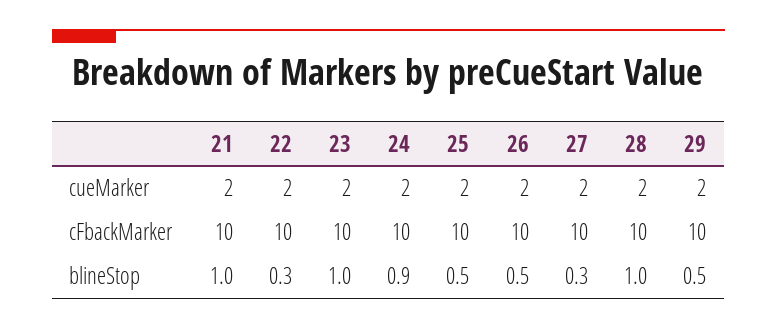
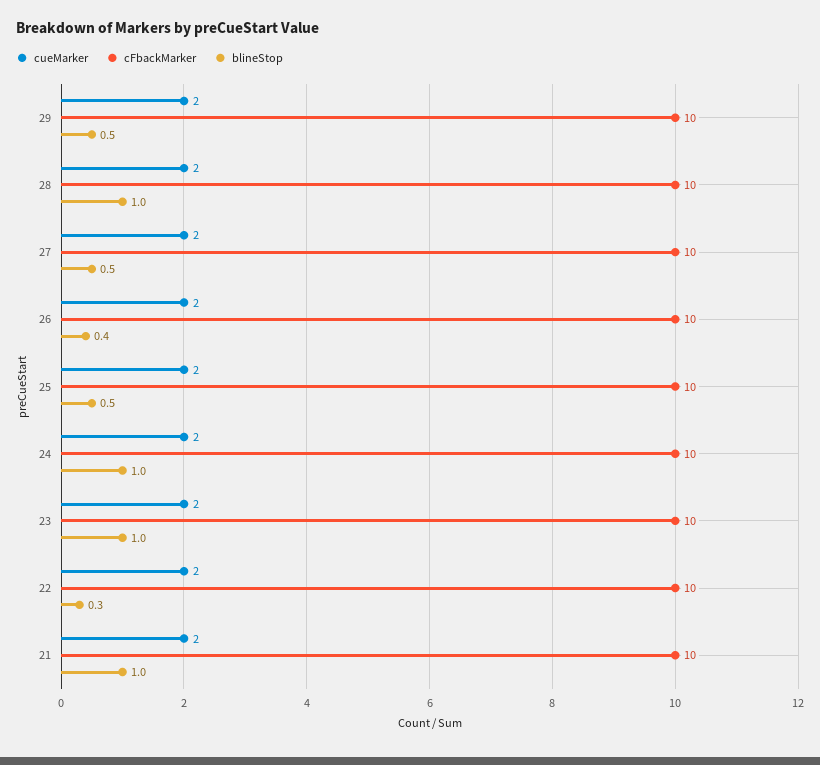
  {
    "cueMarker": {
      "21": 2,
      "22": 2,
      "23": 2,
      "24": 2,
      "25": 2,
      "26": 2,
      "27": 2,
      "28": 2,
      "29": 2
    },
    "cFbackMarker": {
      "21": 10,
      "22": 10,
      "23": 10,
      "24": 10,
      "25": 10,
      "26": 10,
      "27": 10,
      "28": 10,
      "29": 10
    },
    "blineStop": {
      "21": 1,
      "22": 0.3,
      "23": 1,
-     "24": 0.9,
+     "24": 1,
      "25": 0.5,
-     "26": 0.5,
+     "26": 0.4,
-     "27": 0.3,
+     "27": 0.5,
      "28": 1,
      "29": 0.5
    }
  }

